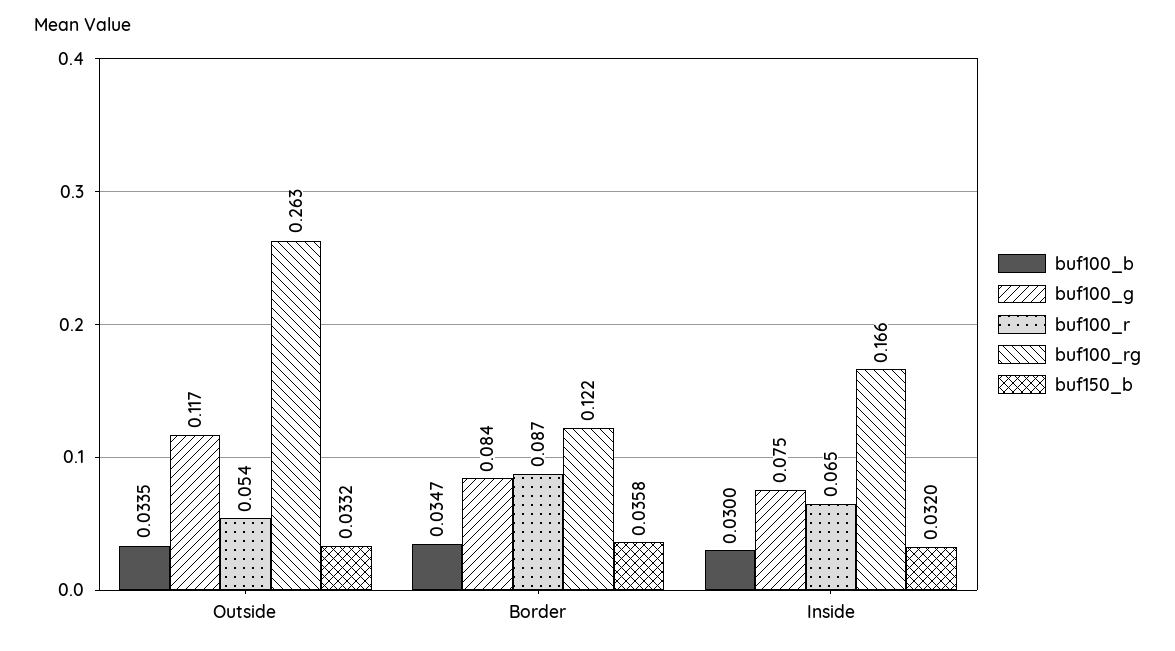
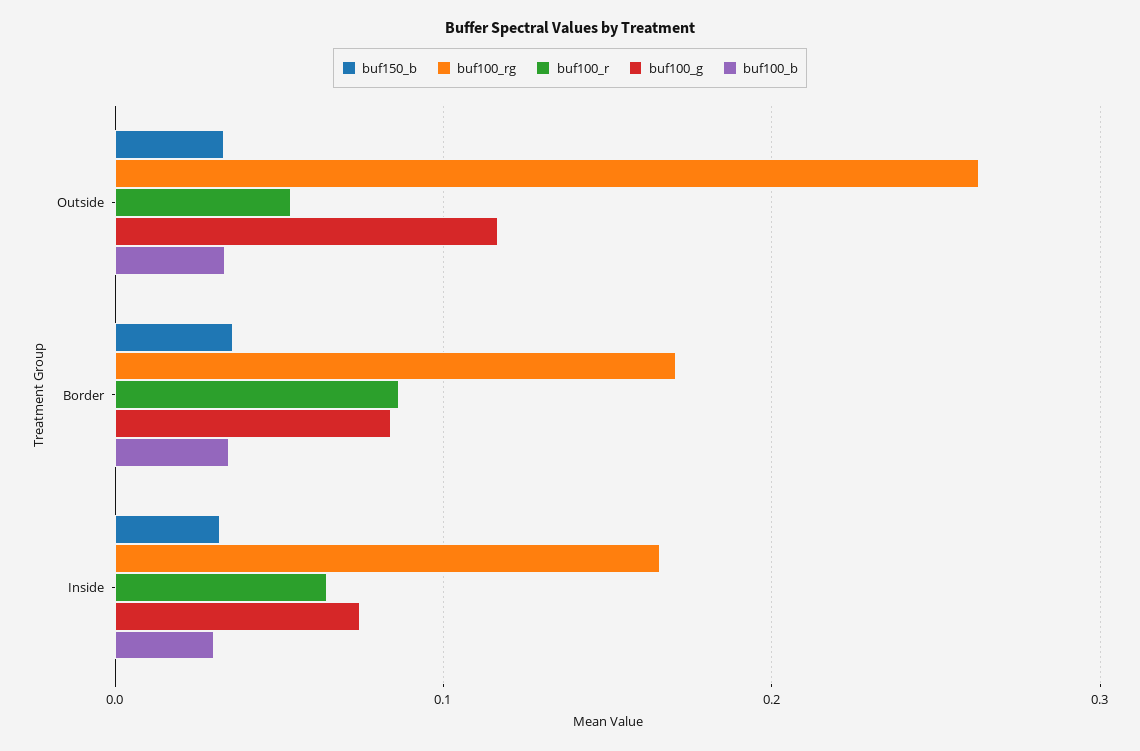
  {
    "buf100_b": {
      "Outside": 0.0335,
      "Border": 0.0347,
      "Inside": 0.03
    },
    "buf100_g": {
      "Outside": 0.117,
      "Border": 0.084,
      "Inside": 0.075
    },
    "buf100_r": {
      "Outside": 0.054,
      "Border": 0.087,
      "Inside": 0.065
    },
    "buf100_rg": {
      "Outside": 0.263,
-     "Border": 0.122,
+     "Border": 0.17,
      "Inside": 0.166
    },
    "buf150_b": {
      "Outside": 0.0332,
      "Border": 0.0358,
      "Inside": 0.032
    }
  }

